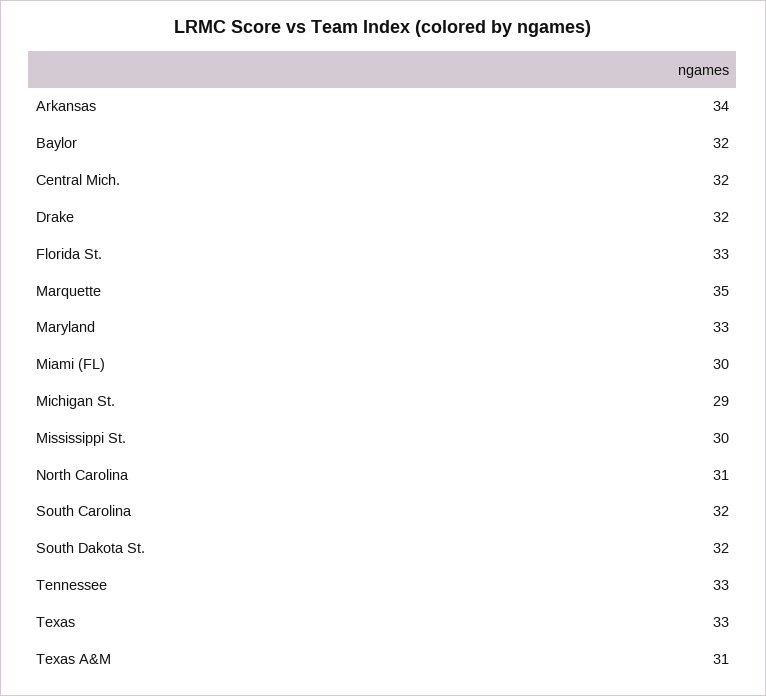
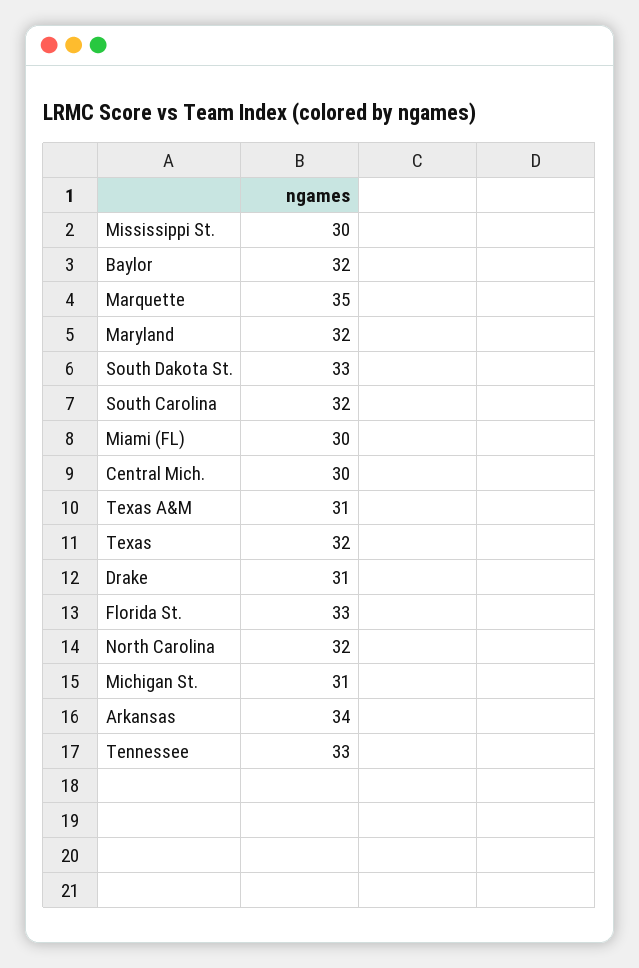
  {
    "Arkansas": 34,
    "Baylor": 32,
-   "Central Mich.": 32,
+   "Central Mich.": 30,
-   "Drake": 32,
+   "Drake": 31,
    "Florida St.": 33,
    "Marquette": 35,
-   "Maryland": 33,
+   "Maryland": 32,
    "Miami (FL)": 30,
-   "Michigan St.": 29,
+   "Michigan St.": 31,
    "Mississippi St.": 30,
-   "North Carolina": 31,
+   "North Carolina": 32,
    "South Carolina": 32,
-   "South Dakota St.": 32,
+   "South Dakota St.": 33,
    "Tennessee": 33,
-   "Texas": 33,
+   "Texas": 32,
    "Texas A&M": 31
  }

